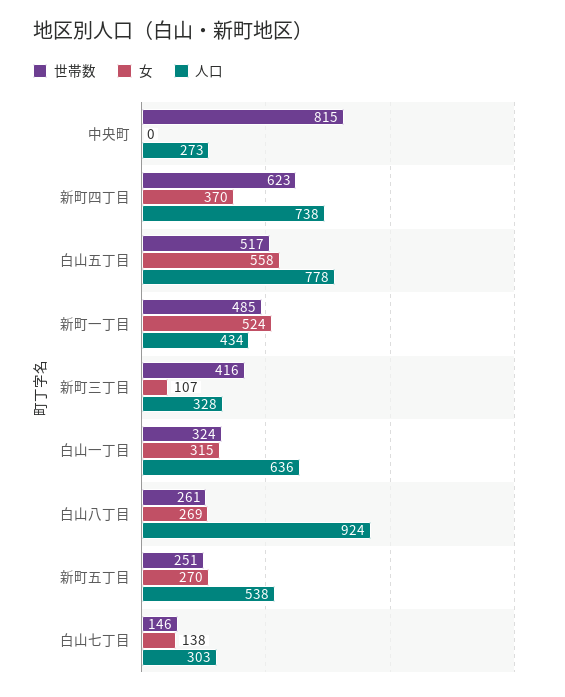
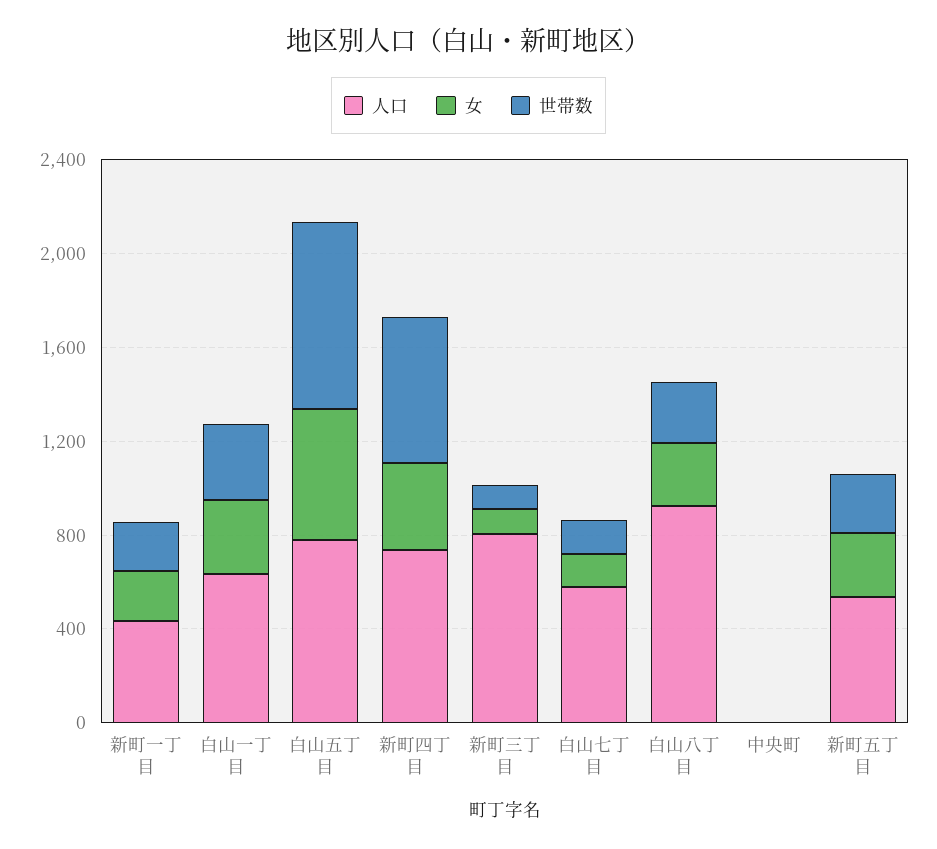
  {
    "世帯数": {
-     "中央町": 815,
+     "中央町": 0,
      "新町四丁目": 623,
-     "白山五丁目": 517,
+     "白山五丁目": 800,
-     "新町一丁目": 485,
+     "新町一丁目": 200,
-     "新町三丁目": 416,
+     "新町三丁目": 100,
      "白山一丁目": 324,
      "白山八丁目": 261,
      "新町五丁目": 251,
      "白山七丁目": 146
    },
    "女": {
      "中央町": 0,
      "新町四丁目": 370,
      "白山五丁目": 558,
-     "新町一丁目": 524,
+     "新町一丁目": 200,
      "新町三丁目": 107,
      "白山一丁目": 315,
      "白山八丁目": 269,
      "新町五丁目": 270,
      "白山七丁目": 138
    },
    "人口": {
-     "中央町": 273,
+     "中央町": 0,
      "新町四丁目": 738,
      "白山五丁目": 778,
      "新町一丁目": 434,
-     "新町三丁目": 328,
+     "新町三丁目": 800,
      "白山一丁目": 636,
      "白山八丁目": 924,
      "新町五丁目": 538,
-     "白山七丁目": 303
+     "白山七丁目": 600
    }
  }

